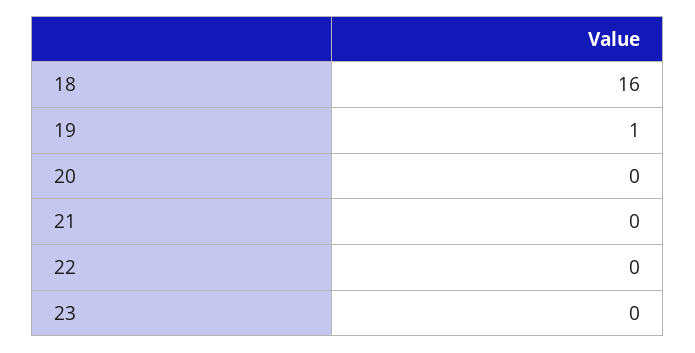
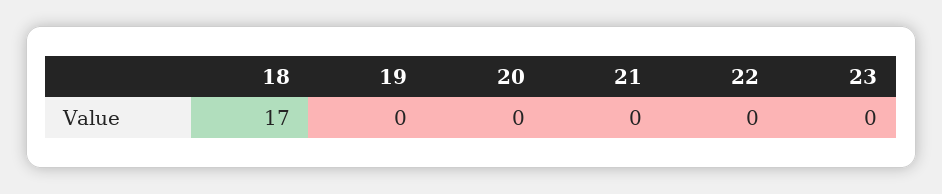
  {
-   "18": 16,
+   "18": 17,
-   "19": 1,
+   "19": 0,
    "20": 0,
    "21": 0,
    "22": 0,
    "23": 0
  }

